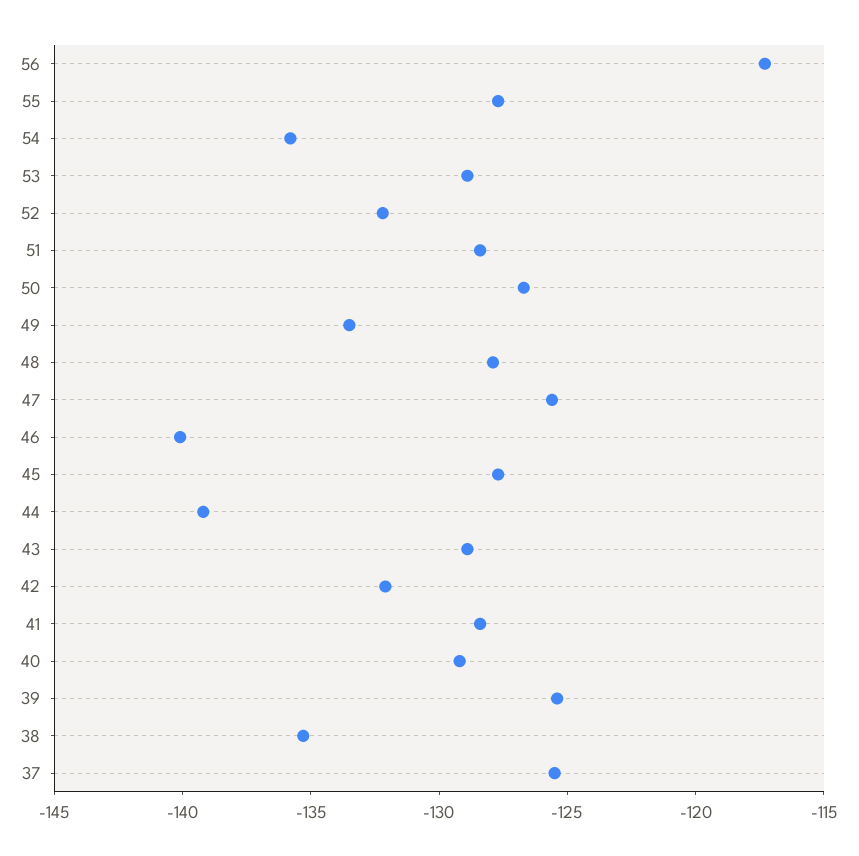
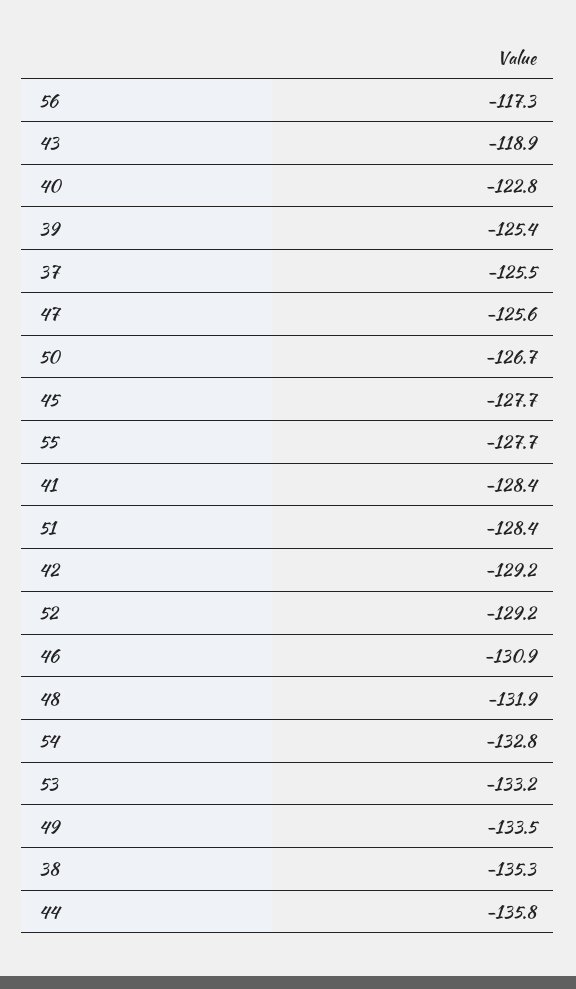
  {
    "56": -117.3,
    "55": -127.7,
-   "54": -136,
+   "54": -132.8,
-   "53": -129,
+   "53": -133.2,
-   "52": -132,
+   "52": -129.2,
    "51": -128.4,
    "50": -126.7,
    "49": -133.5,
-   "48": -128,
+   "48": -131.9,
    "47": -125.6,
-   "46": -140,
+   "46": -130.9,
    "45": -127.7,
-   "44": -139,
+   "44": -135.8,
-   "43": -129,
+   "43": -118.9,
-   "42": -132,
+   "42": -129.2,
    "41": -128.4,
-   "40": -129,
+   "40": -122.8,
    "39": -125.4,
    "38": -135.3,
    "37": -125.5
  }

